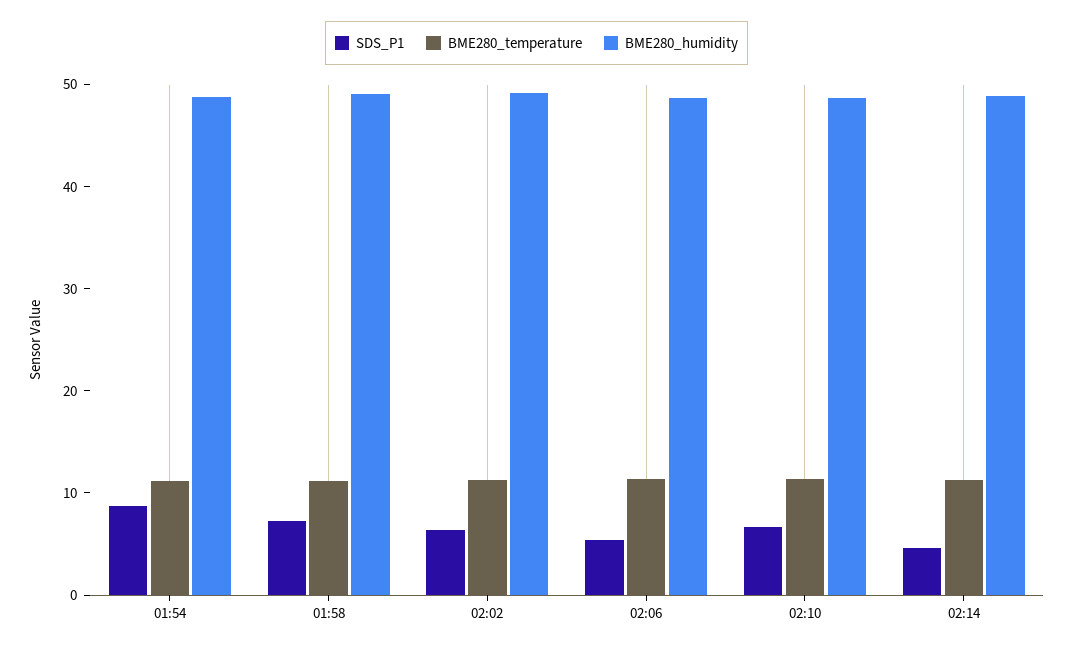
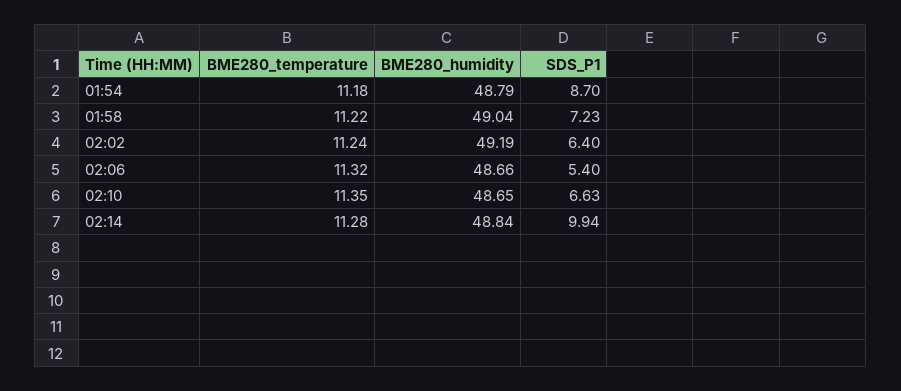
  {
    "SDS_P1": {
      "01:54": 8.7,
      "01:58": 7.23,
      "02:02": 6.4,
      "02:06": 5.4,
      "02:10": 6.63,
-     "02:14": 4
+     "02:14": 9.94
    },
    "BME280_temperature": {
      "01:54": 11.18,
      "01:58": 11.22,
      "02:02": 11.24,
      "02:06": 11.32,
      "02:10": 11.35,
      "02:14": 11.28
    },
    "BME280_humidity": {
      "01:54": 48.79,
      "01:58": 49.04,
      "02:02": 49.19,
      "02:06": 48.66,
      "02:10": 48.65,
      "02:14": 48.84
    }
  }

